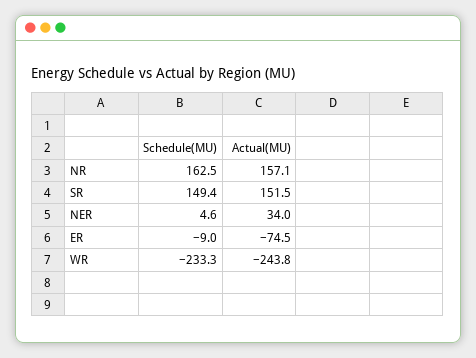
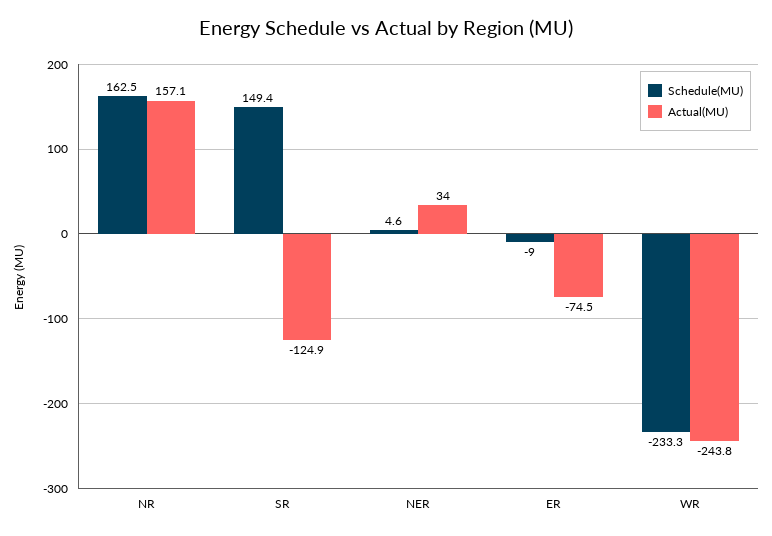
  {
    "Schedule(MU)": {
      "NR": 162.5,
      "SR": 149.4,
      "NER": 4.6,
      "ER": -9,
      "WR": -233.3
    },
    "Actual(MU)": {
      "NR": 157.1,
-     "SR": 151.5,
+     "SR": -124.9,
      "NER": 34,
      "ER": -74.5,
      "WR": -243.8
    }
  }

